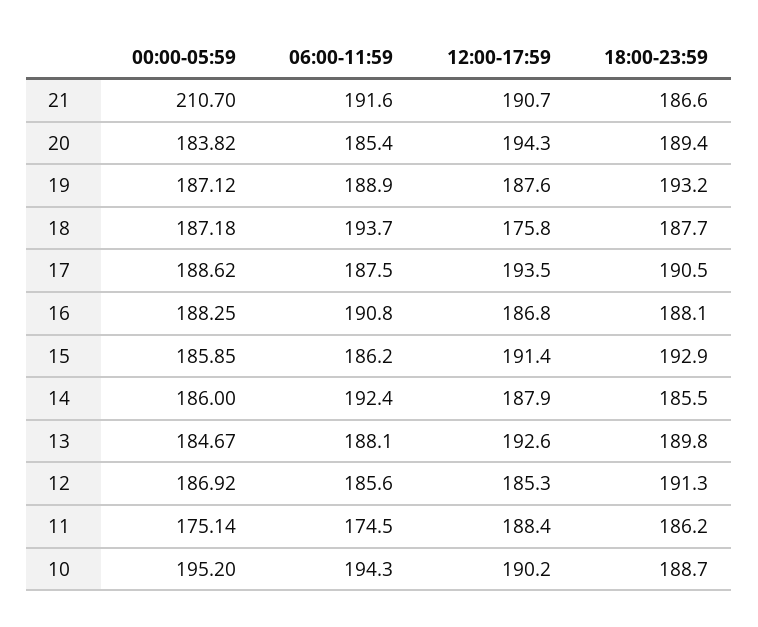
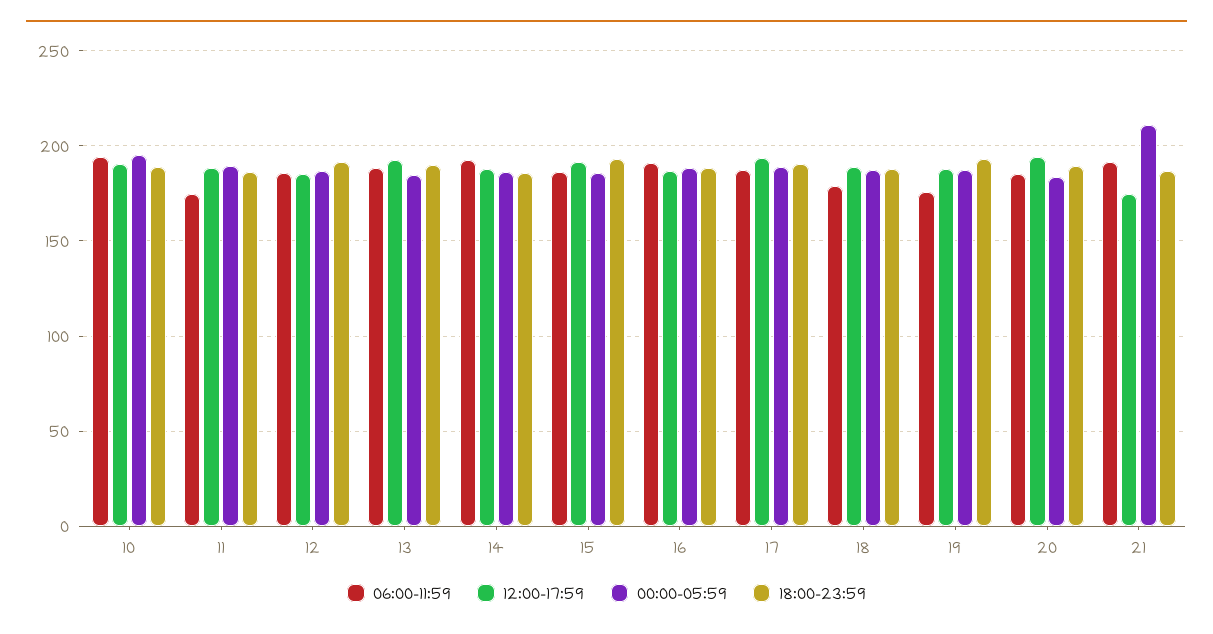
  {
    "00:00-05:59": {
      "21": 210.7,
      "20": 183.82,
      "19": 187.12,
      "18": 187.18,
      "17": 188.62,
      "16": 188.25,
      "15": 185.85,
      "14": 186,
      "13": 184.67,
      "12": 186.92,
-     "11": 175.14,
+     "11": 190,
      "10": 195.2
    },
    "06:00-11:59": {
      "21": 191.6,
      "20": 185.4,
-     "19": 188.9,
+     "19": 175,
-     "18": 193.7,
+     "18": 180,
      "17": 187.5,
      "16": 190.8,
      "15": 186.2,
      "14": 192.4,
      "13": 188.1,
      "12": 185.6,
      "11": 174.5,
      "10": 194.3
    },
    "12:00-17:59": {
-     "21": 190.7,
+     "21": 175,
      "20": 194.3,
      "19": 187.6,
-     "18": 175.8,
+     "18": 190,
      "17": 193.5,
      "16": 186.8,
      "15": 191.4,
      "14": 187.9,
      "13": 192.6,
      "12": 185.3,
      "11": 188.4,
      "10": 190.2
    },
    "18:00-23:59": {
      "21": 186.6,
      "20": 189.4,
      "19": 193.2,
      "18": 187.7,
      "17": 190.5,
      "16": 188.1,
      "15": 192.9,
      "14": 185.5,
      "13": 189.8,
      "12": 191.3,
      "11": 186.2,
      "10": 188.7
    }
  }

